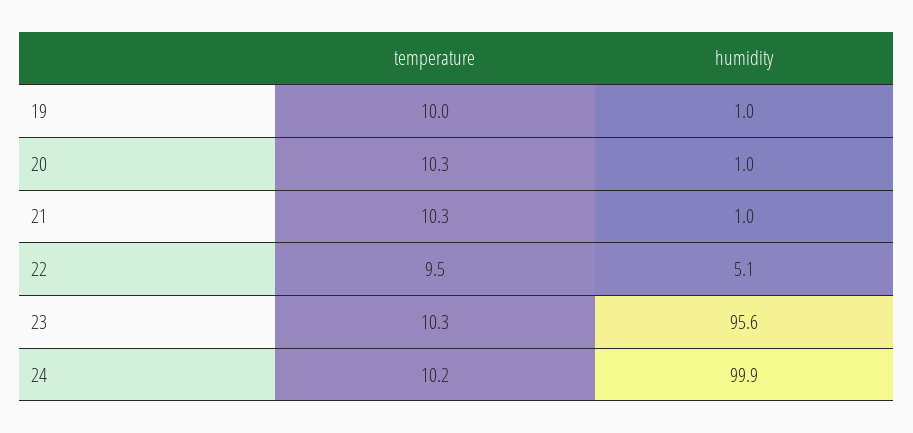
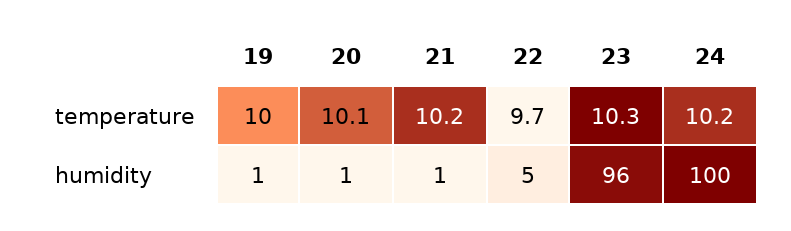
  {
    "temperature": {
      "19": 10,
-     "20": 10.3,
+     "20": 10.1,
-     "21": 10.3,
+     "21": 10.2,
-     "22": 9.5,
+     "22": 9.7,
      "23": 10.3,
      "24": 10.2
    },
    "humidity": {
      "19": 1,
      "20": 1,
      "21": 1,
      "22": 5.1,
      "23": 95.6,
      "24": 99.9
    }
  }

